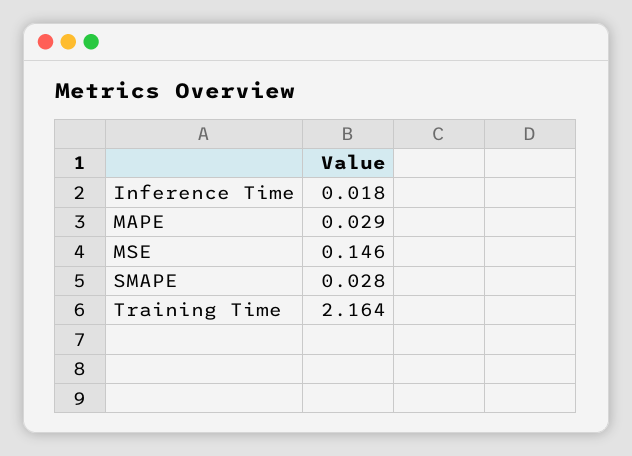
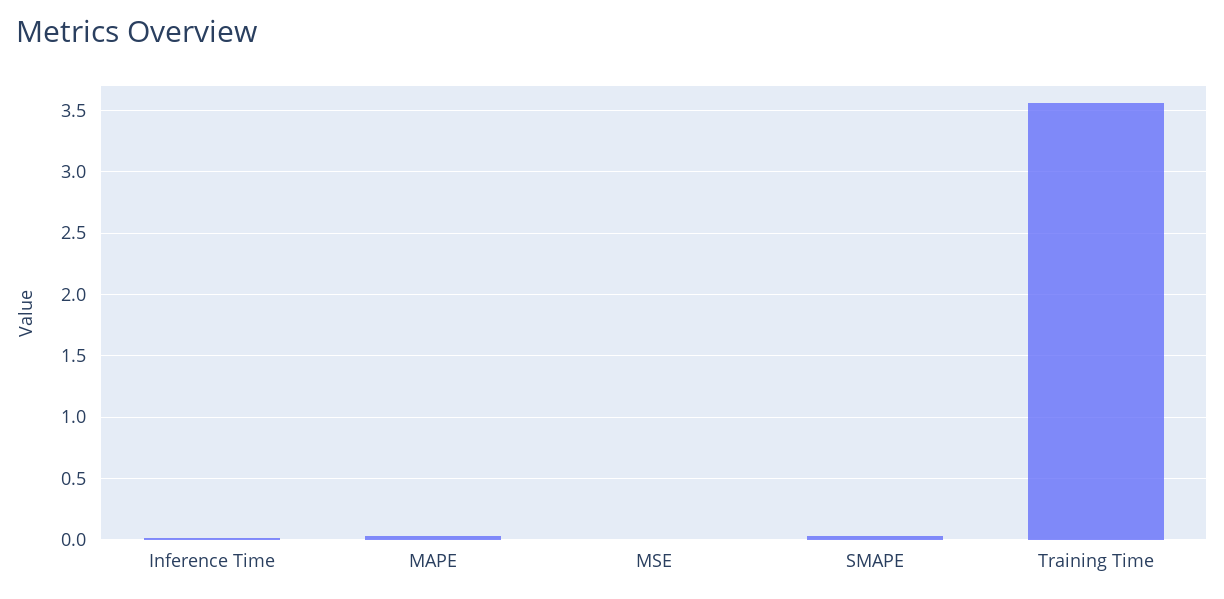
  {
    "Inference Time": 0.018,
    "MAPE": 0.029,
-   "MSE": 0.146,
+   "MSE": 0,
    "SMAPE": 0.028,
-   "Training Time": 2.164
+   "Training Time": 3.55
  }

